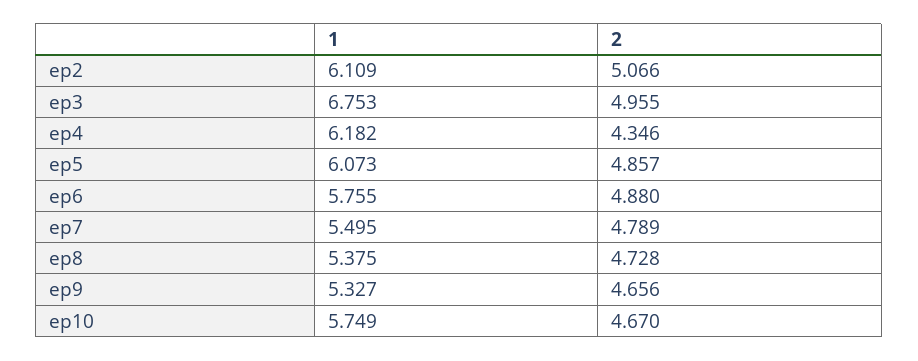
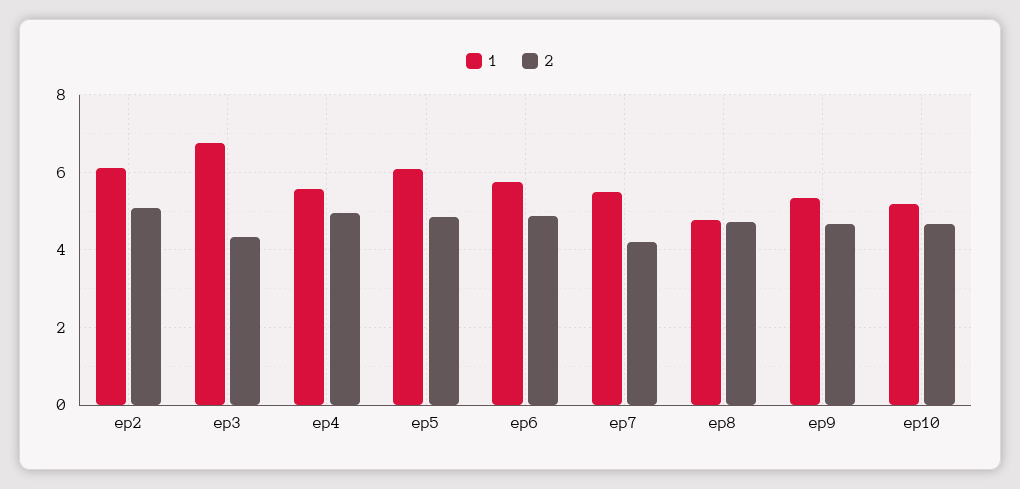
  {
    "1": {
      "ep2": 6.109,
      "ep3": 6.753,
-     "ep4": 6.182,
+     "ep4": 5.6,
      "ep5": 6.073,
      "ep6": 5.755,
      "ep7": 5.495,
-     "ep8": 5.375,
+     "ep8": 4.8,
      "ep9": 5.327,
-     "ep10": 5.749
+     "ep10": 5.2
    },
    "2": {
      "ep2": 5.066,
-     "ep3": 4.955,
+     "ep3": 4.4,
-     "ep4": 4.346,
+     "ep4": 5,
      "ep5": 4.857,
      "ep6": 4.88,
-     "ep7": 4.789,
+     "ep7": 4.2,
      "ep8": 4.728,
      "ep9": 4.656,
      "ep10": 4.67
    }
  }

